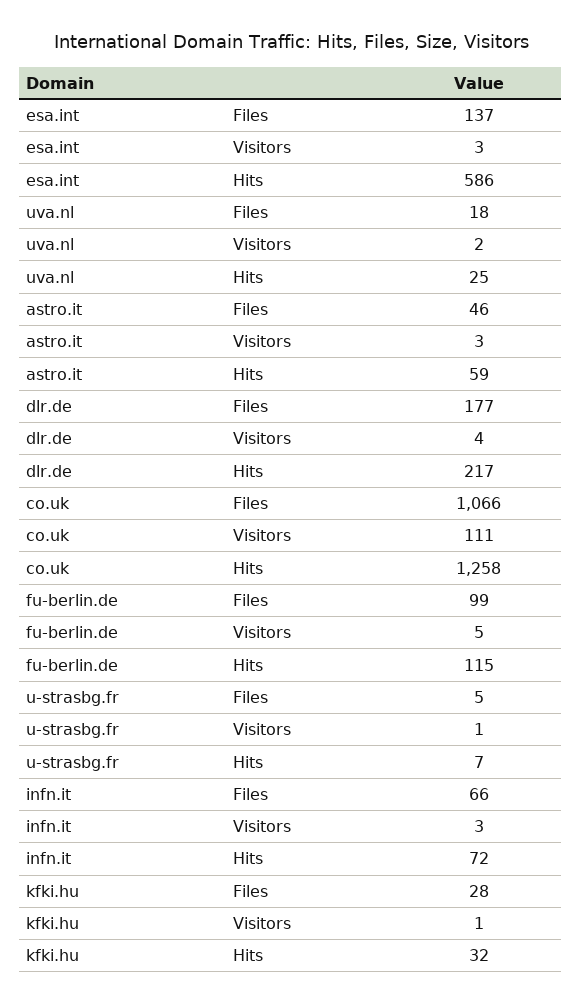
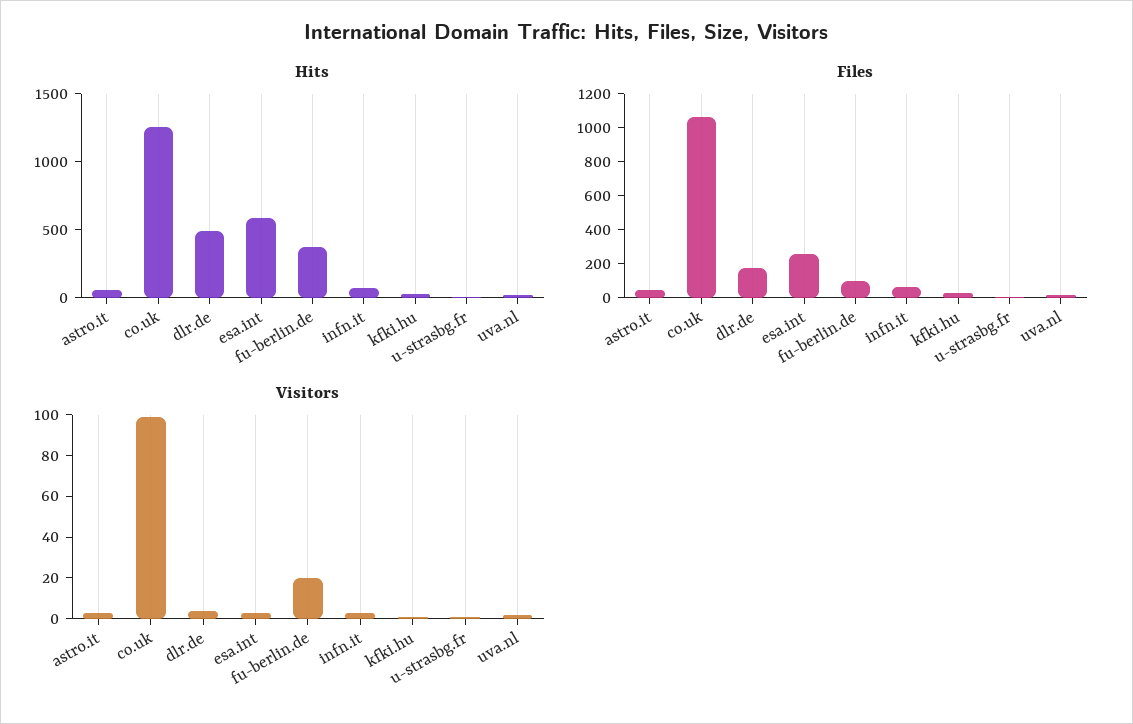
  {
    "Files": {
-     "esa.int": 137,
+     "esa.int": 250,
      "uva.nl": 18,
      "astro.it": 46,
      "dlr.de": 177,
      "co.uk": 1066,
      "fu-berlin.de": 99,
      "u-strasbg.fr": 5,
      "infn.it": 66,
      "kfki.hu": 28
    },
    "Visitors": {
      "esa.int": 3,
      "uva.nl": 2,
      "astro.it": 3,
      "dlr.de": 4,
-     "co.uk": 111,
+     "co.uk": 100,
-     "fu-berlin.de": 5,
+     "fu-berlin.de": 20,
      "u-strasbg.fr": 1,
      "infn.it": 3,
      "kfki.hu": 1
    },
    "Hits": {
      "esa.int": 586,
      "uva.nl": 25,
      "astro.it": 59,
-     "dlr.de": 217,
+     "dlr.de": 500,
      "co.uk": 1258,
-     "fu-berlin.de": 115,
+     "fu-berlin.de": 400,
      "u-strasbg.fr": 7,
      "infn.it": 72,
      "kfki.hu": 32
    }
  }

